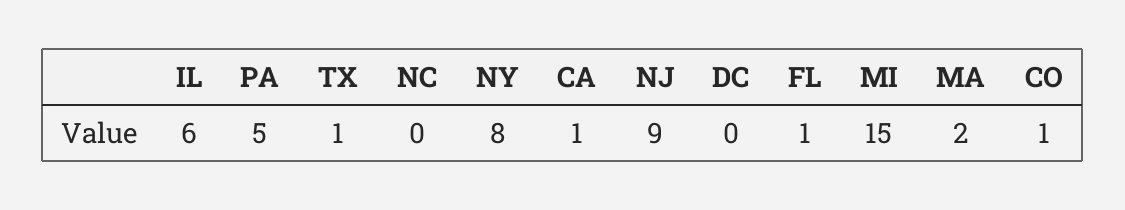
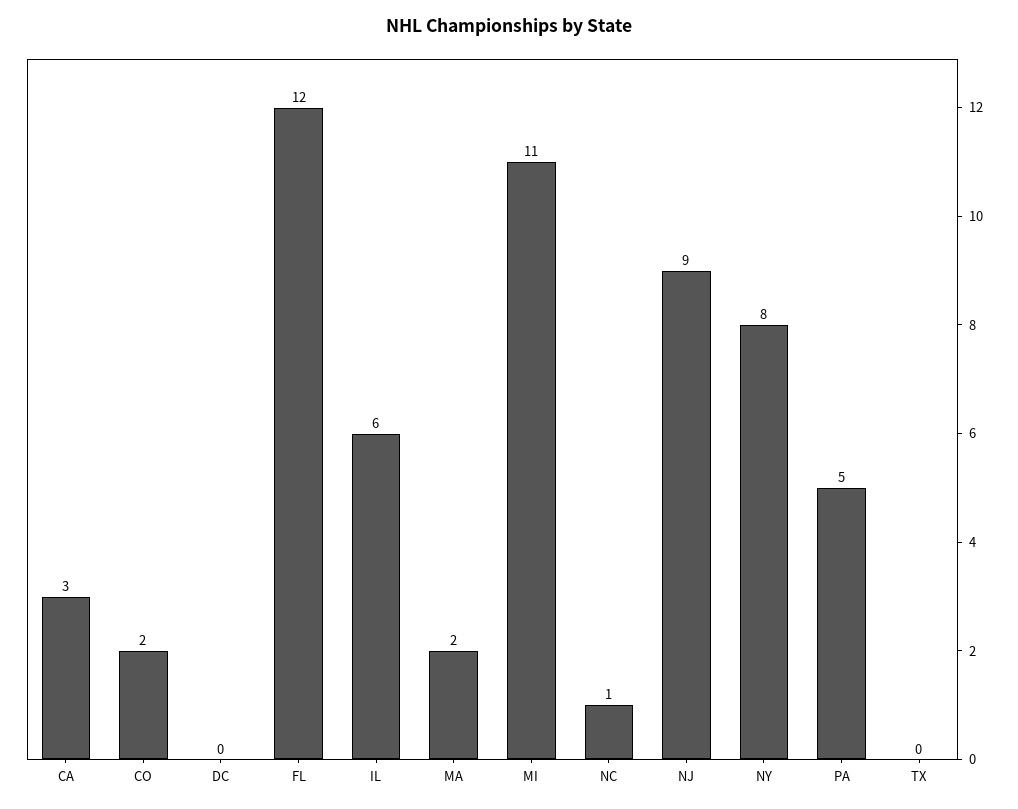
  {
    "IL": 6,
    "PA": 5,
-   "TX": 1,
+   "TX": 0,
-   "NC": 0,
+   "NC": 1,
    "NY": 8,
-   "CA": 1,
+   "CA": 3,
    "NJ": 9,
    "DC": 0,
-   "FL": 1,
+   "FL": 12,
-   "MI": 15,
+   "MI": 11,
    "MA": 2,
-   "CO": 1
+   "CO": 2
  }

